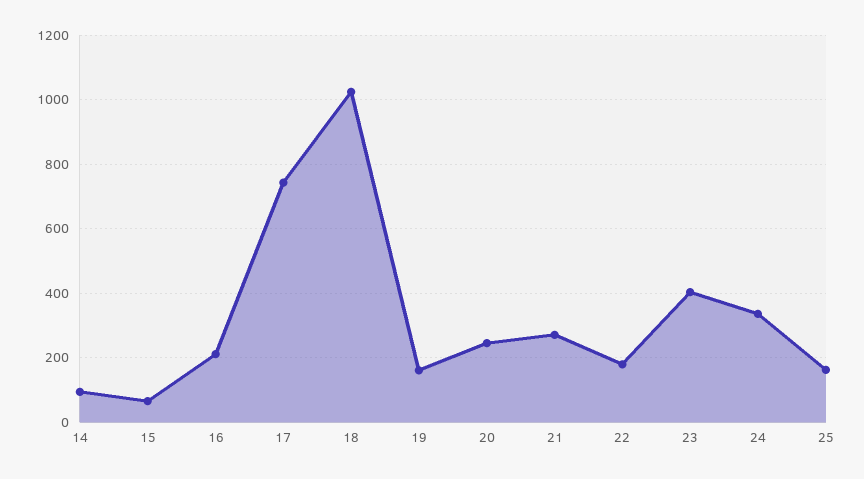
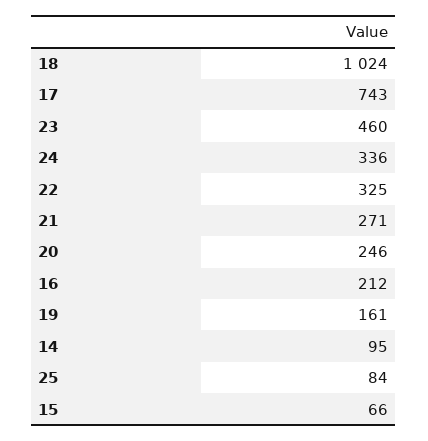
  {
    "14": 95,
    "15": 66,
    "16": 212,
    "17": 743,
    "18": 1024,
    "19": 161,
    "20": 246,
    "21": 271,
-   "22": 180,
+   "22": 325,
-   "23": 400,
+   "23": 460,
    "24": 336,
-   "25": 160
+   "25": 84
  }

